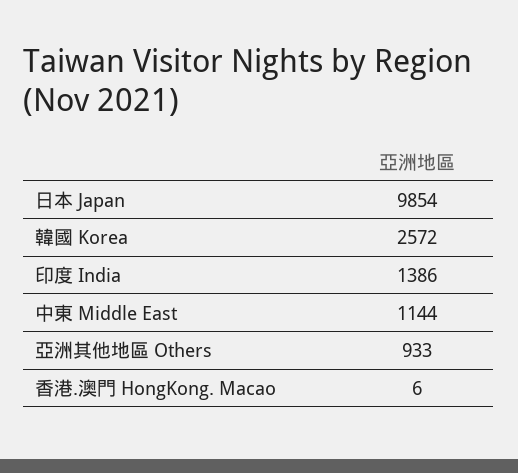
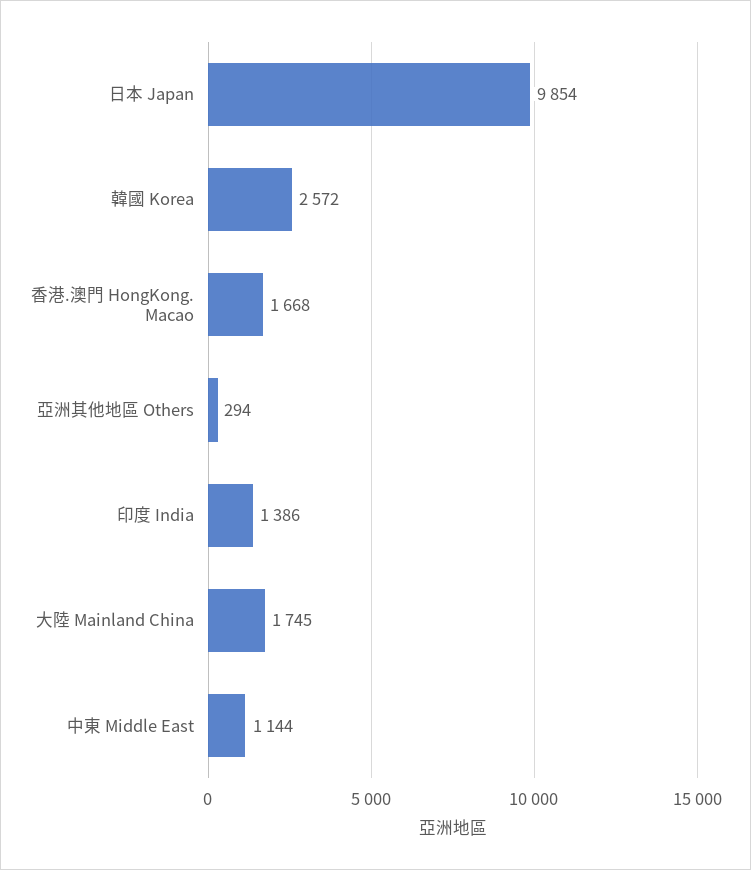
  {
    "日本 Japan": 9854,
    "韓國 Korea": 2572,
    "印度 India": 1386,
    "中東 Middle East": 1144,
-   "亞洲其他地區 Others": 933,
+   "亞洲其他地區 Others": 294,
-   "香港.澳門 HongKong. Macao": 6
+   "香港.澳門 HongKong. Macao": 1668,
+   "大陸 Mainland China": 1745
  }

